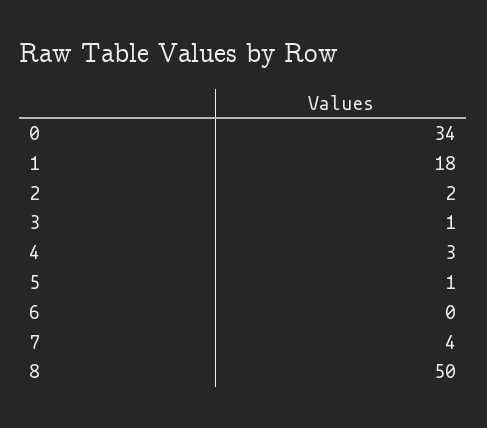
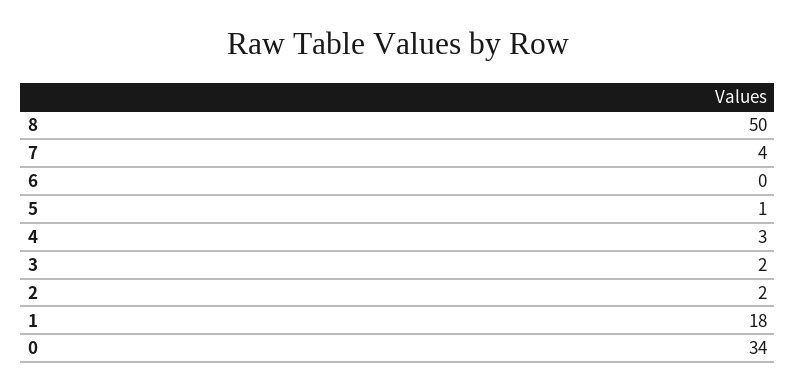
  {
    "0": 34,
    "1": 18,
    "2": 2,
-   "3": 1,
+   "3": 2,
    "4": 3,
    "5": 1,
    "6": 0,
    "7": 4,
    "8": 50
  }

